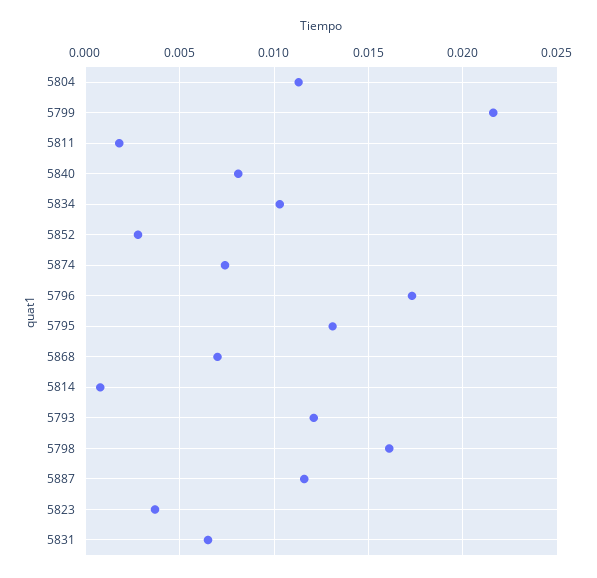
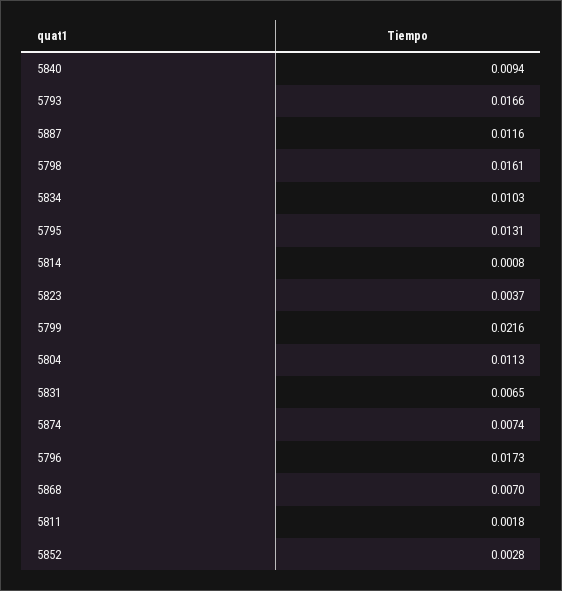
  {
    "5804": 0.0113,
    "5799": 0.0216,
    "5811": 0.0018,
-   "5840": 0.008,
+   "5840": 0.0094,
    "5834": 0.0103,
    "5852": 0.0028,
    "5874": 0.0074,
    "5796": 0.0173,
    "5795": 0.0131,
    "5868": 0.007,
    "5814": 0.0008,
-   "5793": 0.012,
+   "5793": 0.0166,
    "5798": 0.0161,
    "5887": 0.0116,
    "5823": 0.0037,
    "5831": 0.0065
  }

